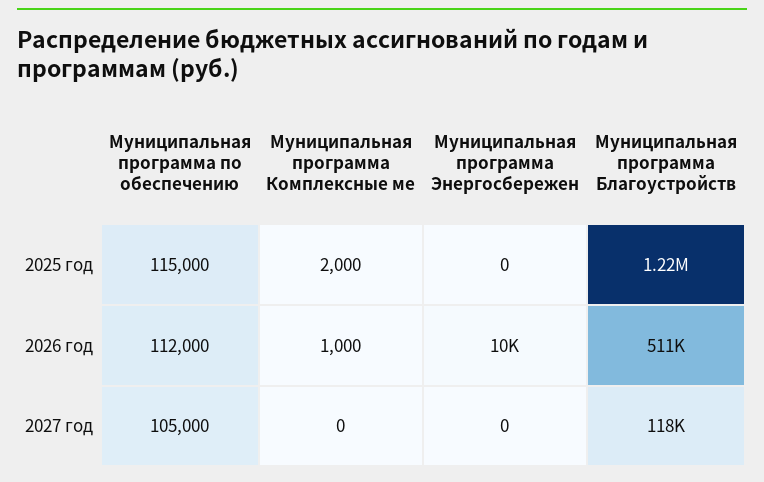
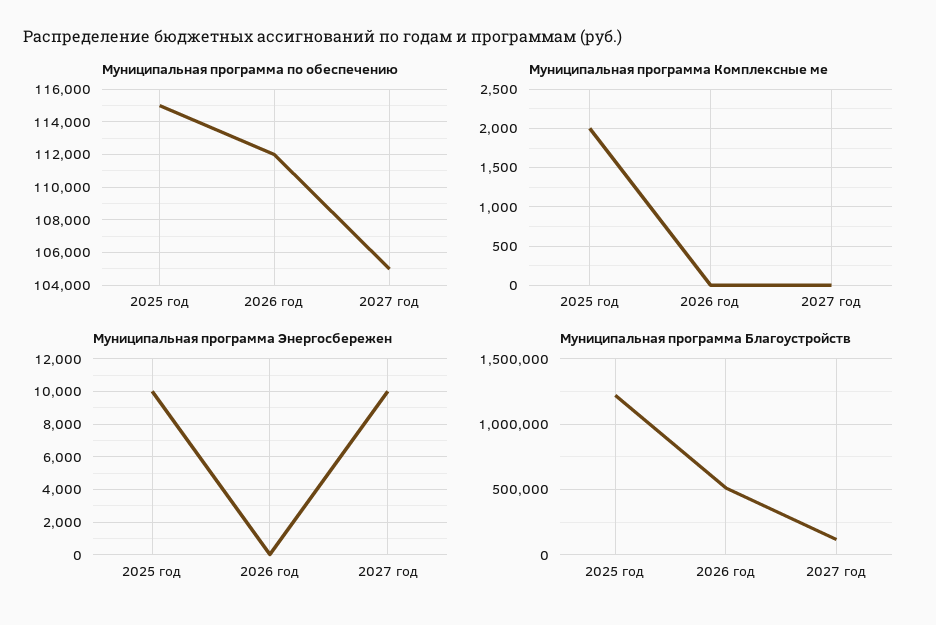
  {
    "Муниципальная программа по обеспечению": {
      "2025 год": 115000,
      "2026 год": 112000,
      "2027 год": 105000
    },
    "Муниципальная программа Комплексные ме": {
      "2025 год": 2000,
-     "2026 год": 1000,
+     "2026 год": 0,
      "2027 год": 0
    },
    "Муниципальная программа Энергосбережен": {
-     "2025 год": 0,
+     "2025 год": 10000,
-     "2026 год": 10000,
+     "2026 год": 0,
-     "2027 год": 0
+     "2027 год": 10000
    },
    "Муниципальная программа Благоустройств": {
      "2025 год": 1220000,
      "2026 год": 511000,
      "2027 год": 118000
    }
  }

